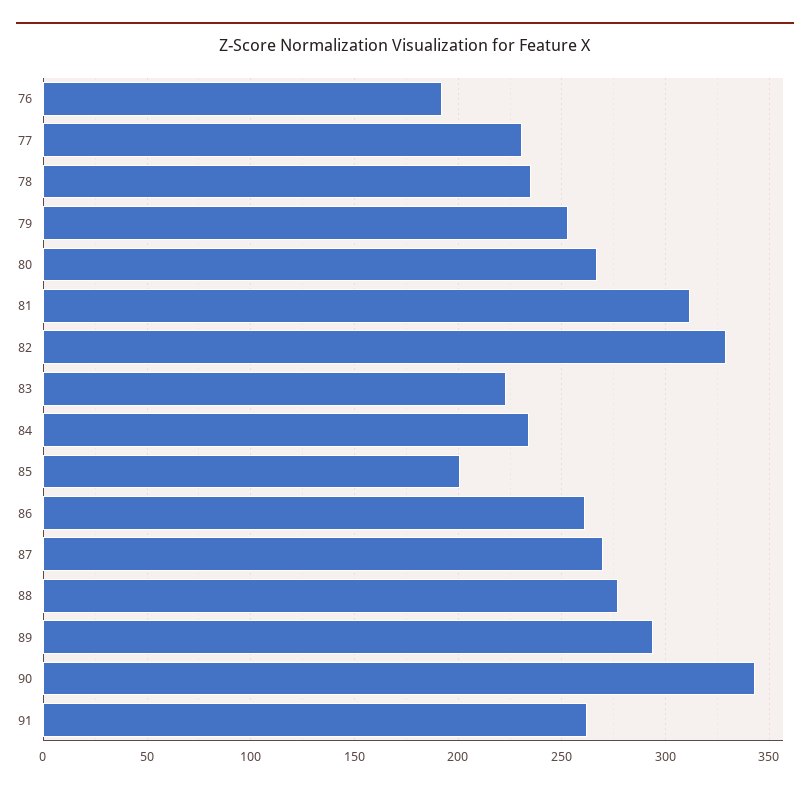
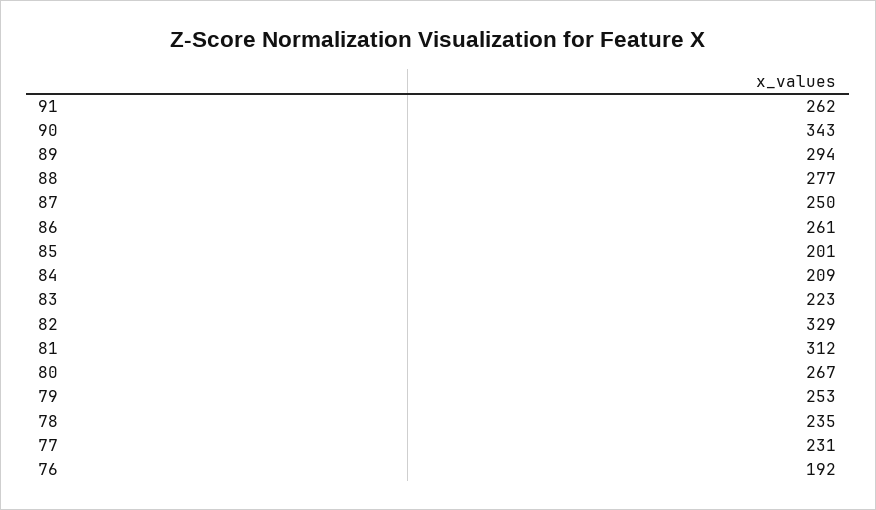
  {
    "76": 192,
    "77": 231,
    "78": 235,
    "79": 253,
    "80": 267,
    "81": 312,
    "82": 329,
    "83": 223,
-   "84": 235,
+   "84": 209,
    "85": 201,
    "86": 261,
-   "87": 270,
+   "87": 250,
    "88": 277,
    "89": 294,
    "90": 343,
    "91": 262
  }

